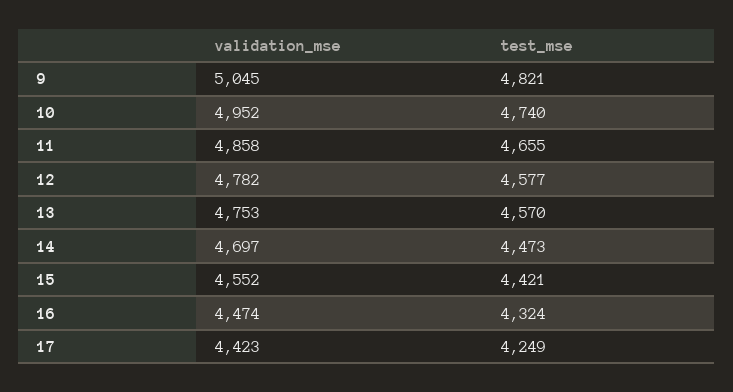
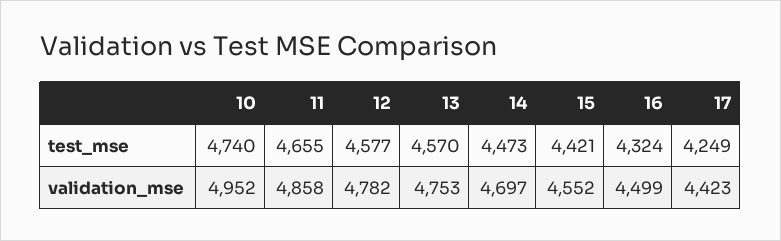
  {
    "validation_mse": {
-     "9": 5045,
      "10": 4952,
      "11": 4858,
      "12": 4782,
      "13": 4753,
      "14": 4697,
      "15": 4552,
-     "16": 4474,
+     "16": 4499,
      "17": 4423
    },
    "test_mse": {
-     "9": 4821,
      "10": 4740,
      "11": 4655,
      "12": 4577,
      "13": 4570,
      "14": 4473,
      "15": 4421,
      "16": 4324,
      "17": 4249
    }
  }

